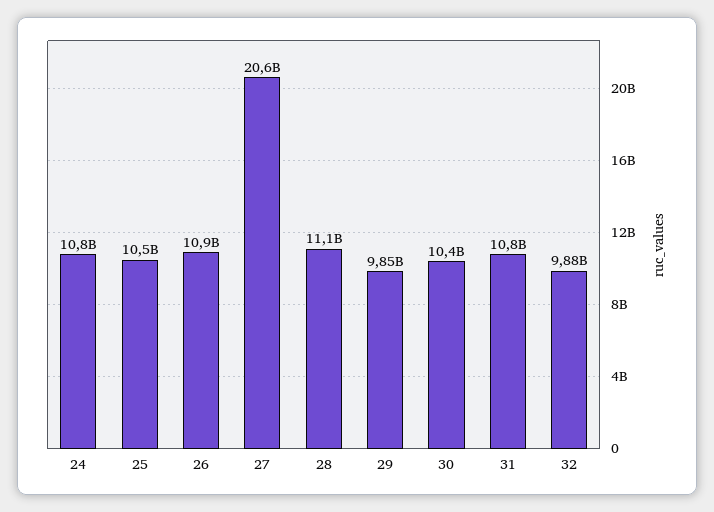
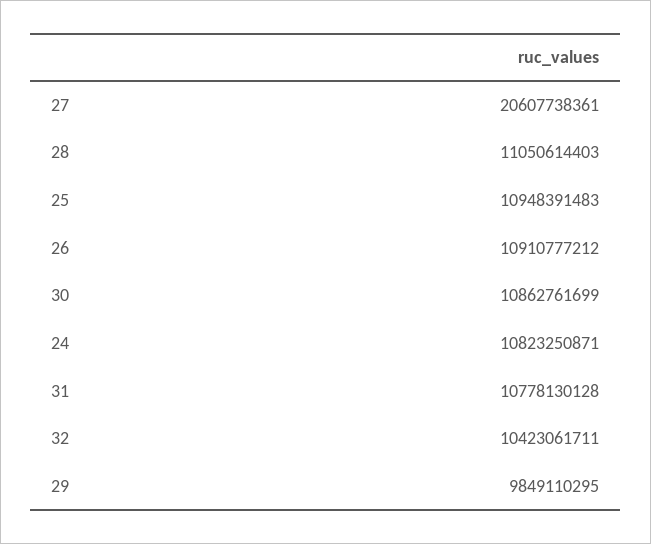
  {
    "24": 10823250871,
-   "25": 10500000000,
+   "25": 10948391483,
    "26": 10910777212,
    "27": 20607738361,
    "28": 11050614403,
    "29": 9849110295,
-   "30": 10400000000,
+   "30": 10862761699,
    "31": 10778130128,
-   "32": 9880000000
+   "32": 10423061711
  }

